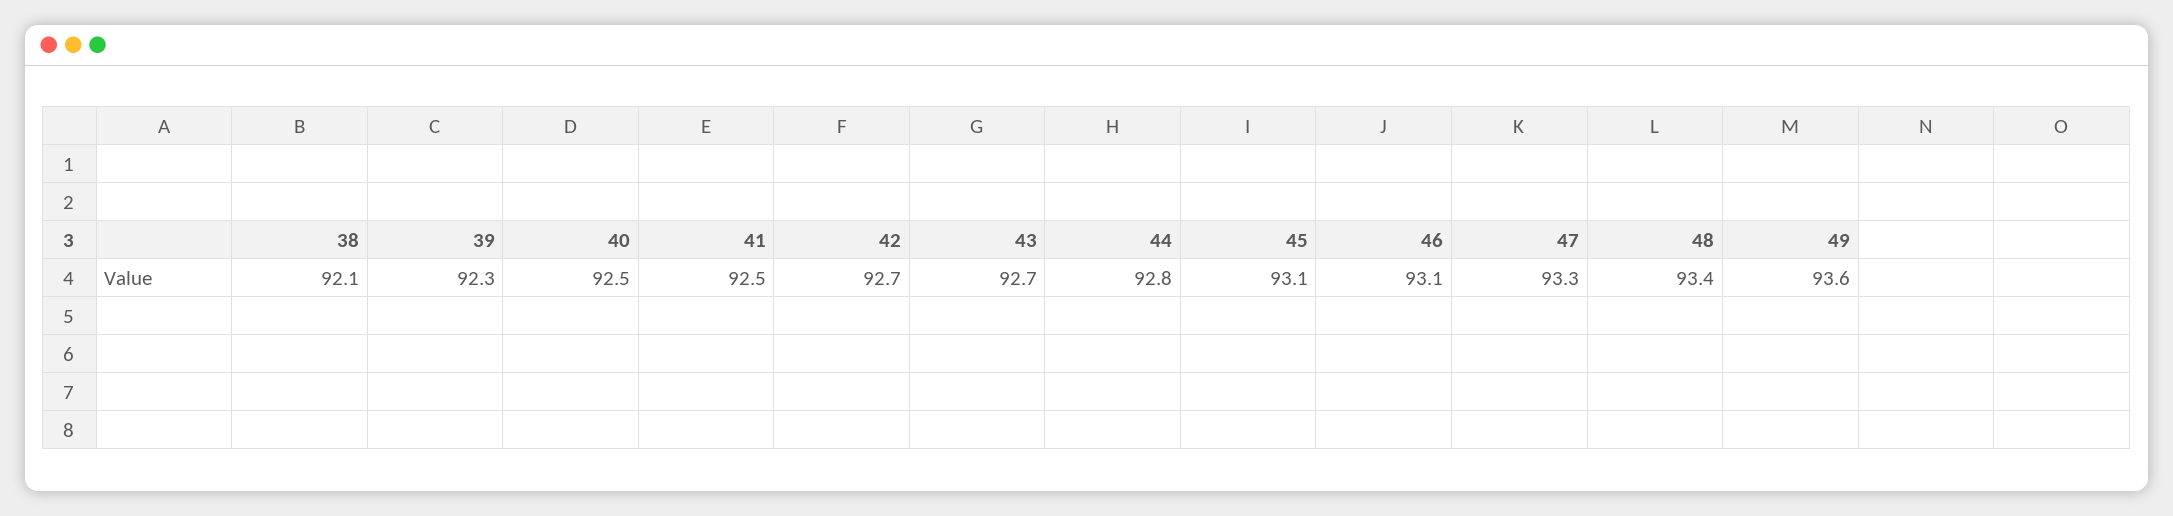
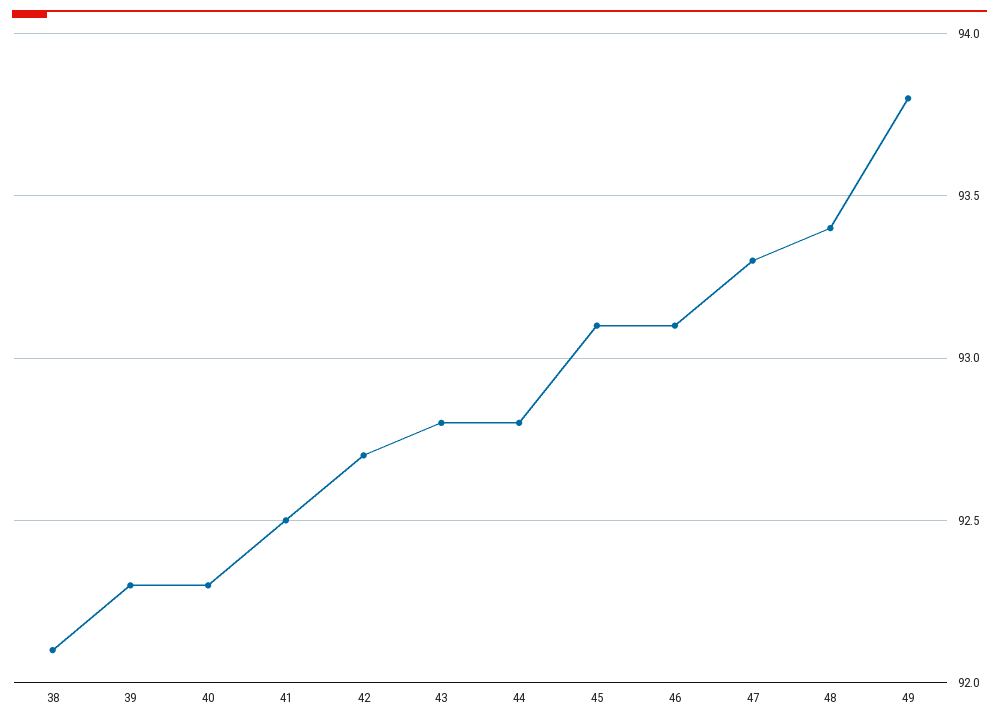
  {
    "38": 92.1,
    "39": 92.3,
-   "40": 92.5,
+   "40": 92.3,
    "41": 92.5,
    "42": 92.7,
-   "43": 92.7,
+   "43": 92.8,
    "44": 92.8,
    "45": 93.1,
    "46": 93.1,
    "47": 93.3,
    "48": 93.4,
-   "49": 93.6
+   "49": 93.8
  }

